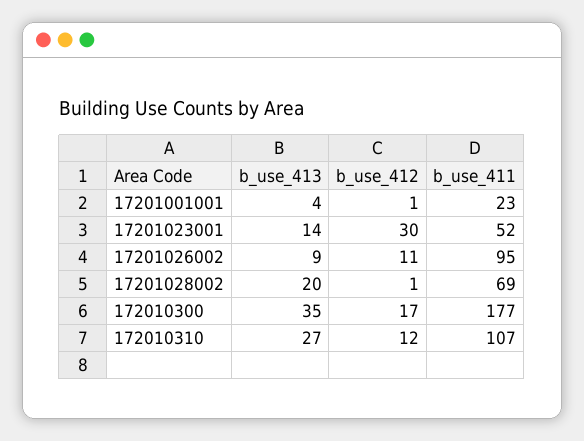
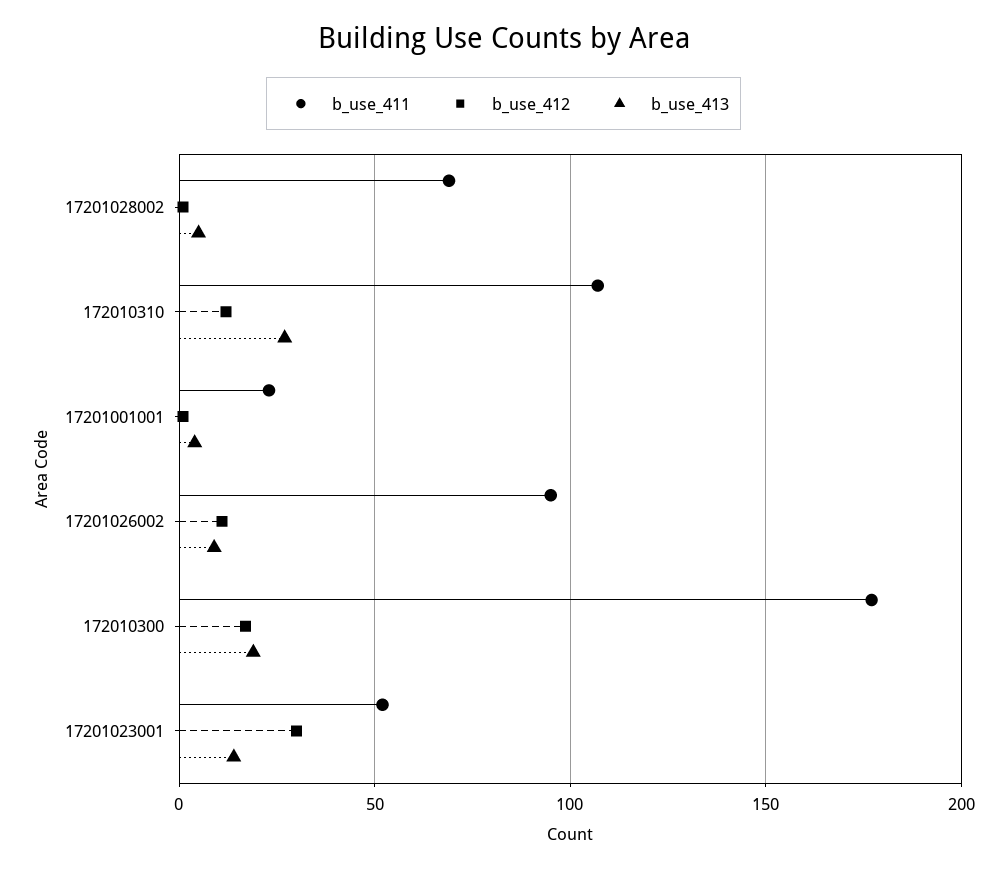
  {
    "b_use_413": {
      "17201001001": 4,
      "17201023001": 14,
      "17201026002": 9,
-     "17201028002": 20,
+     "17201028002": 5,
-     "172010300": 35,
+     "172010300": 20,
      "172010310": 27
    },
    "b_use_412": {
      "17201001001": 1,
      "17201023001": 30,
      "17201026002": 11,
      "17201028002": 1,
      "172010300": 17,
      "172010310": 12
    },
    "b_use_411": {
      "17201001001": 23,
      "17201023001": 52,
      "17201026002": 95,
      "17201028002": 69,
      "172010300": 177,
      "172010310": 107
    }
  }

